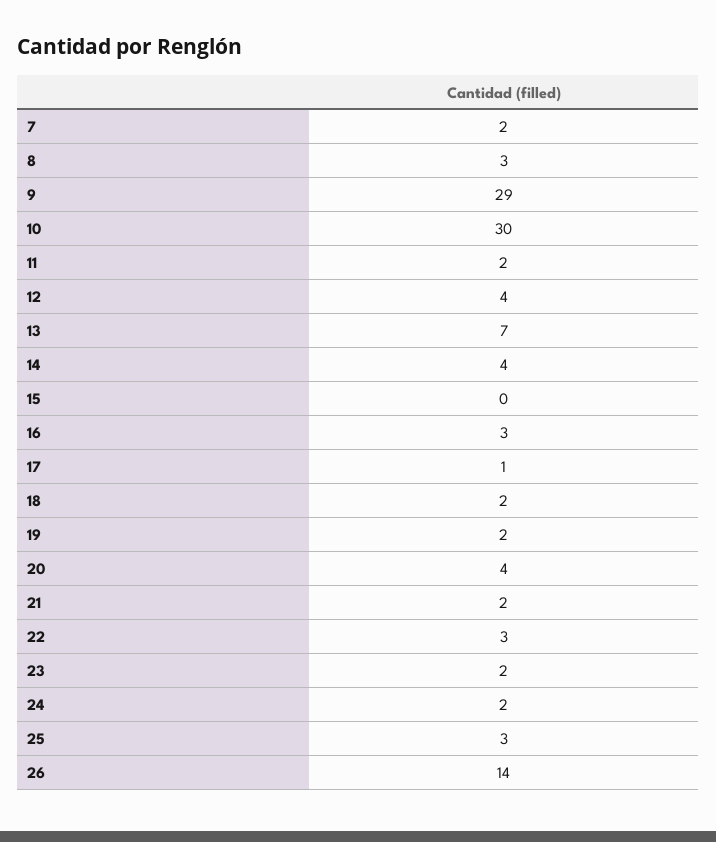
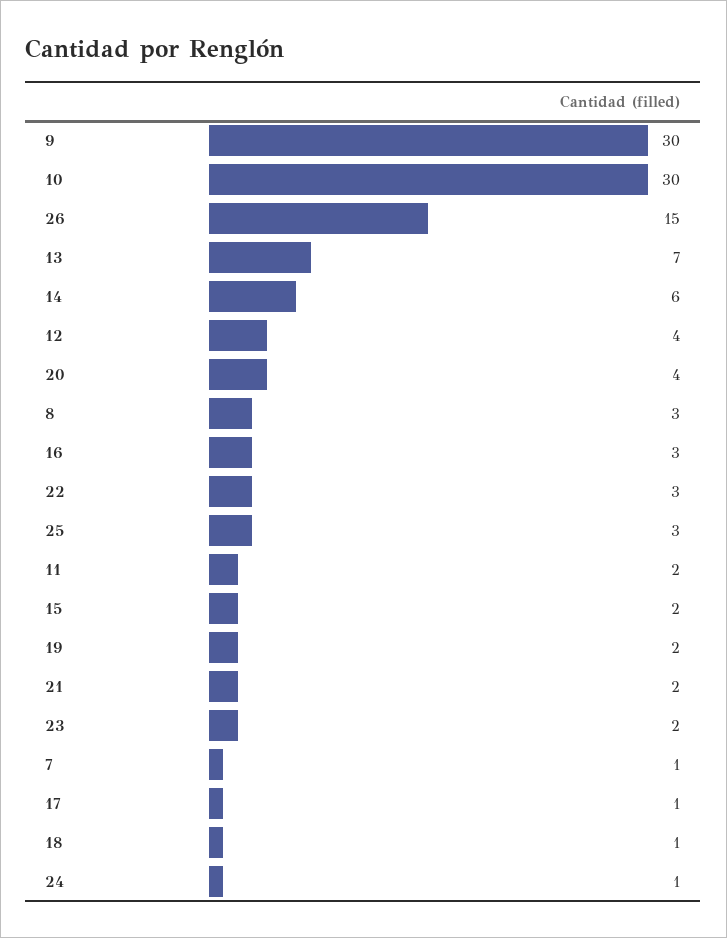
  {
-   "7": 2,
+   "7": 1,
    "8": 3,
-   "9": 29,
+   "9": 30,
    "10": 30,
    "11": 2,
    "12": 4,
    "13": 7,
-   "14": 4,
+   "14": 6,
-   "15": 0,
+   "15": 2,
    "16": 3,
    "17": 1,
-   "18": 2,
+   "18": 1,
    "19": 2,
    "20": 4,
    "21": 2,
    "22": 3,
    "23": 2,
-   "24": 2,
+   "24": 1,
    "25": 3,
-   "26": 14
+   "26": 15
  }

